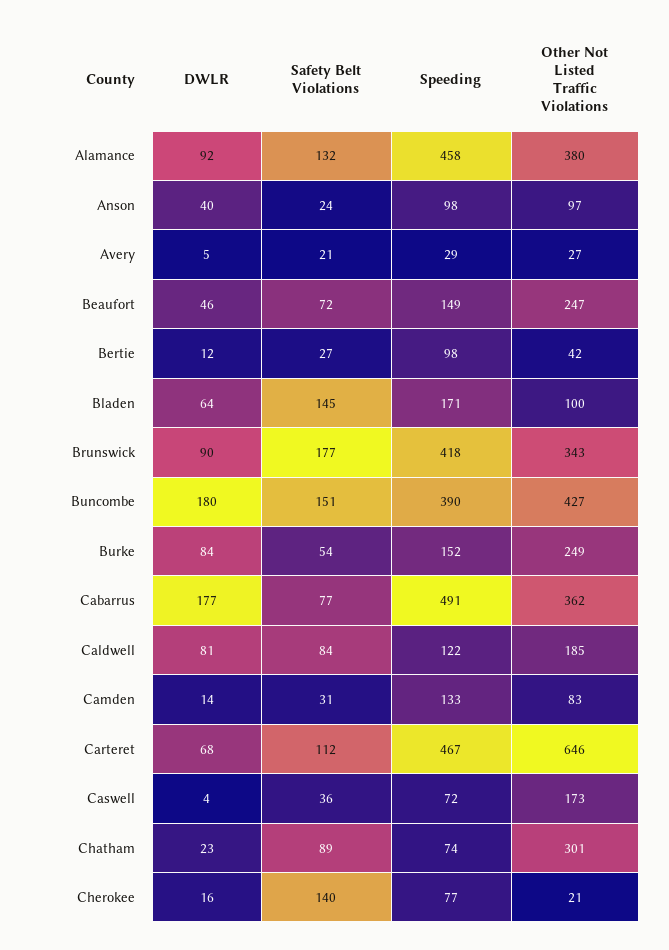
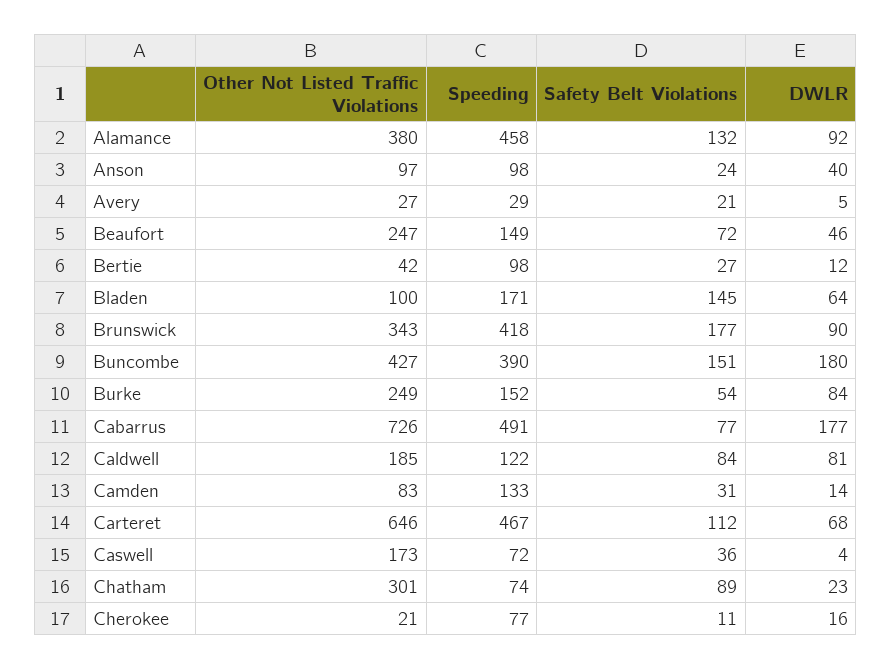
  {
    "DWLR": {
      "Alamance": 92,
      "Anson": 40,
      "Avery": 5,
      "Beaufort": 46,
      "Bertie": 12,
      "Bladen": 64,
      "Brunswick": 90,
      "Buncombe": 180,
      "Burke": 84,
      "Cabarrus": 177,
      "Caldwell": 81,
      "Camden": 14,
      "Carteret": 68,
      "Caswell": 4,
      "Chatham": 23,
      "Cherokee": 16
    },
    "Safety Belt Violations": {
      "Alamance": 132,
      "Anson": 24,
      "Avery": 21,
      "Beaufort": 72,
      "Bertie": 27,
      "Bladen": 145,
      "Brunswick": 177,
      "Buncombe": 151,
      "Burke": 54,
      "Cabarrus": 77,
      "Caldwell": 84,
      "Camden": 31,
      "Carteret": 112,
      "Caswell": 36,
      "Chatham": 89,
-     "Cherokee": 140
+     "Cherokee": 11
    },
    "Speeding": {
      "Alamance": 458,
      "Anson": 98,
      "Avery": 29,
      "Beaufort": 149,
      "Bertie": 98,
      "Bladen": 171,
      "Brunswick": 418,
      "Buncombe": 390,
      "Burke": 152,
      "Cabarrus": 491,
      "Caldwell": 122,
      "Camden": 133,
      "Carteret": 467,
      "Caswell": 72,
      "Chatham": 74,
      "Cherokee": 77
    },
    "Other Not Listed Traffic Violations": {
      "Alamance": 380,
      "Anson": 97,
      "Avery": 27,
      "Beaufort": 247,
      "Bertie": 42,
      "Bladen": 100,
      "Brunswick": 343,
      "Buncombe": 427,
      "Burke": 249,
-     "Cabarrus": 362,
+     "Cabarrus": 726,
      "Caldwell": 185,
      "Camden": 83,
      "Carteret": 646,
      "Caswell": 173,
      "Chatham": 301,
      "Cherokee": 21
    }
  }

